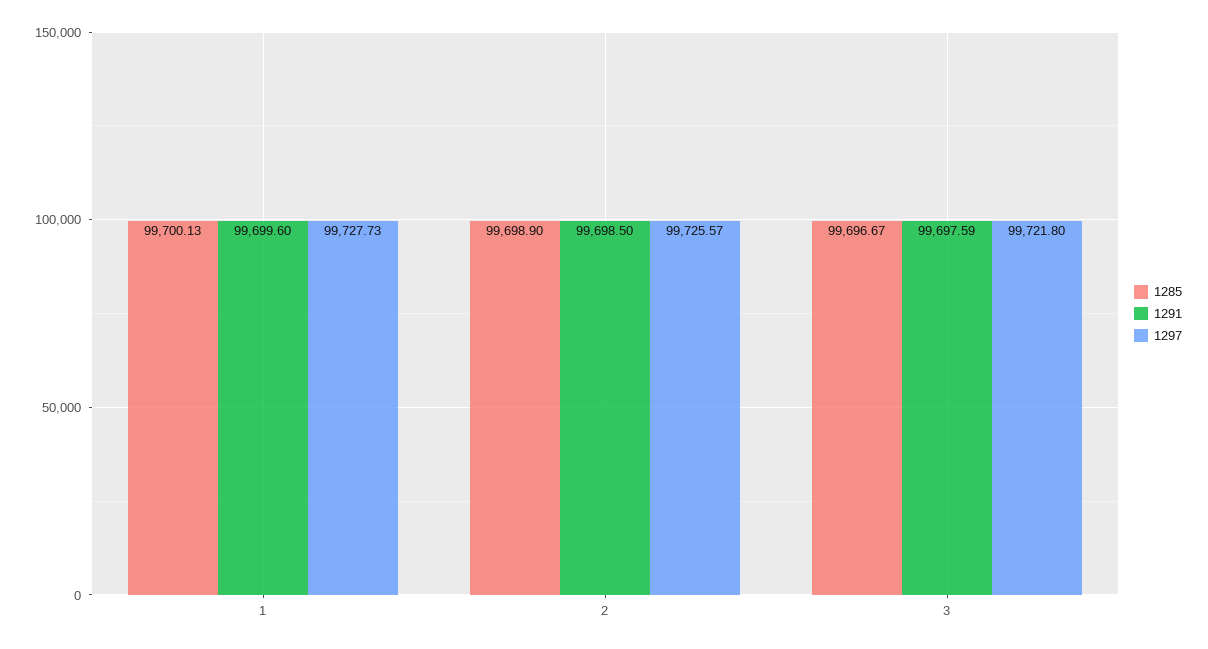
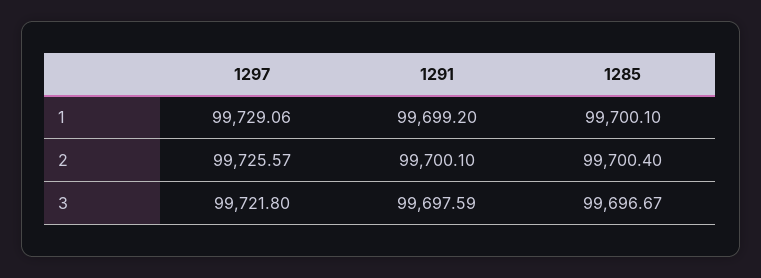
  {
    "1285": {
-     "1": 99700.13,
+     "1": 99700.1,
-     "2": 99698.9,
+     "2": 99700.4,
      "3": 99696.67
    },
    "1291": {
-     "1": 99699.6,
+     "1": 99699.2,
-     "2": 99698.5,
+     "2": 99700.1,
      "3": 99697.59
    },
    "1297": {
-     "1": 99727.73,
+     "1": 99729.06,
      "2": 99725.57,
      "3": 99721.8
    }
  }

